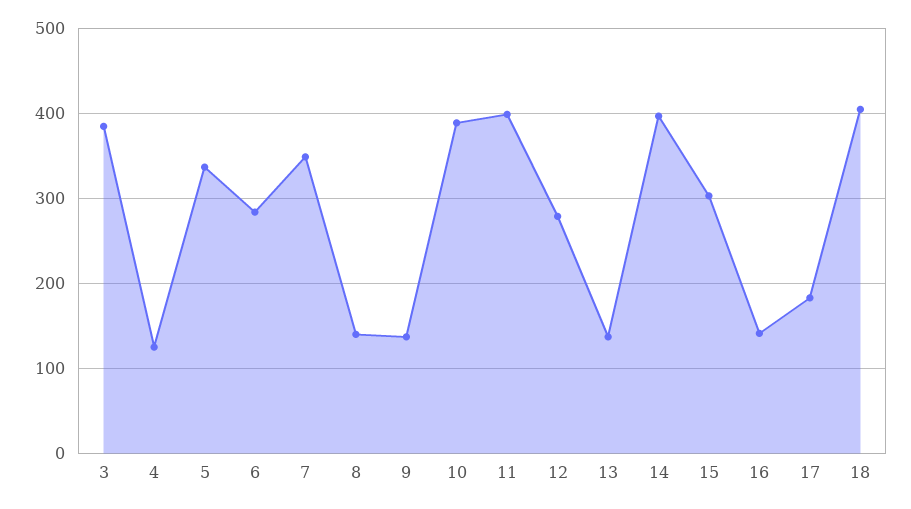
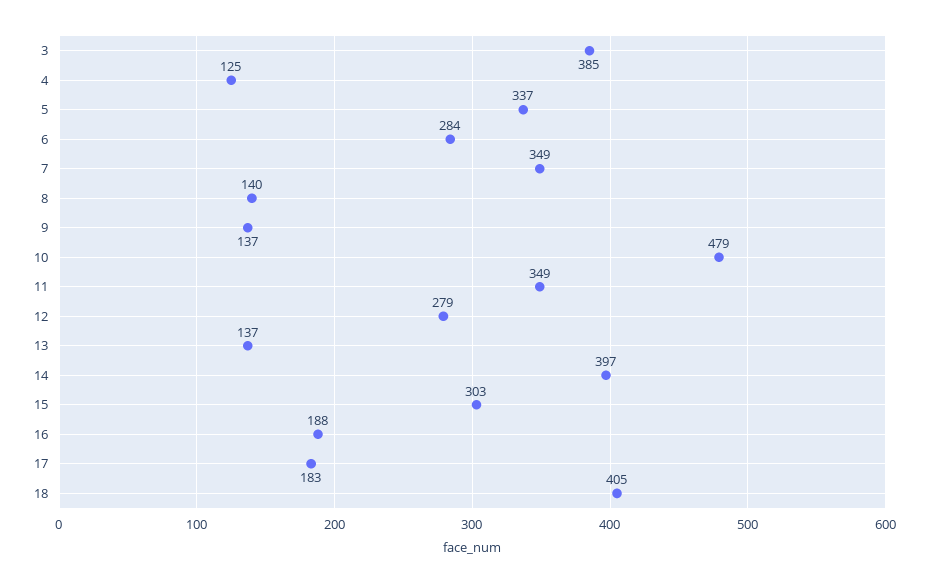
  {
    "3": 385,
    "4": 125,
    "5": 337,
    "6": 284,
    "7": 349,
    "8": 140,
    "9": 137,
-   "10": 390,
+   "10": 479,
-   "11": 400,
+   "11": 349,
    "12": 279,
    "13": 137,
    "14": 397,
    "15": 303,
-   "16": 140,
+   "16": 188,
    "17": 183,
    "18": 405
  }

